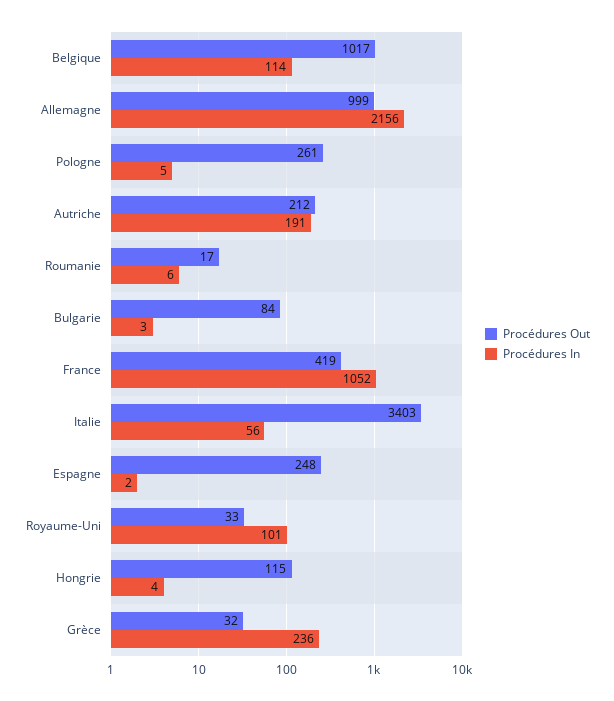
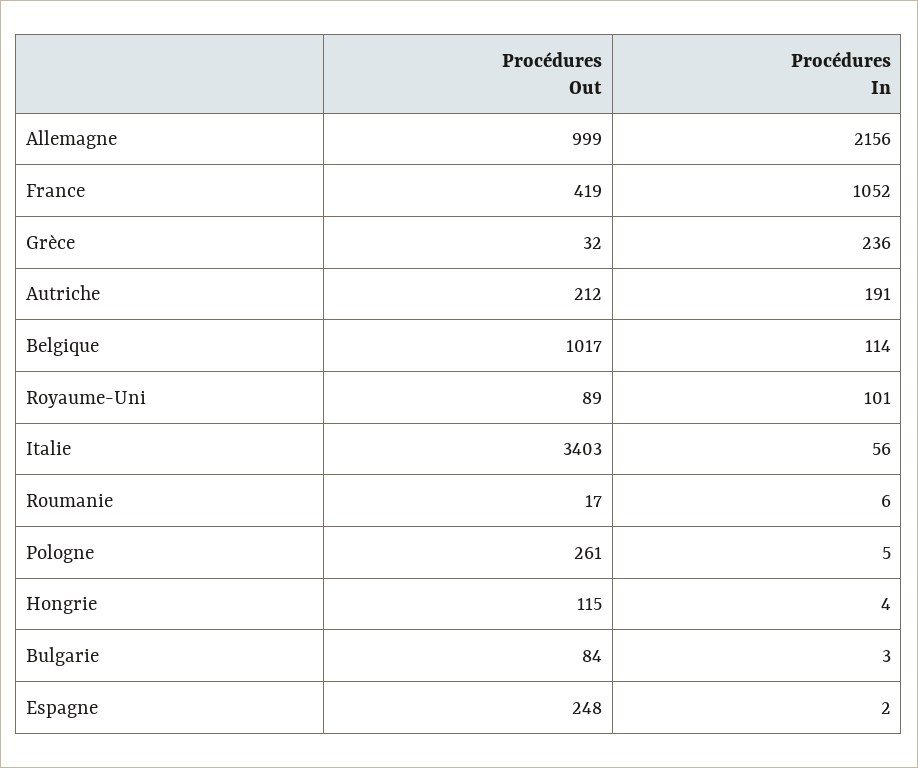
  {
    "Procédures Out": {
      "Belgique": 1017,
      "Allemagne": 999,
      "Pologne": 261,
      "Autriche": 212,
      "Roumanie": 17,
      "Bulgarie": 84,
      "France": 419,
      "Italie": 3403,
      "Espagne": 248,
-     "Royaume-Uni": 33,
+     "Royaume-Uni": 89,
      "Hongrie": 115,
      "Grèce": 32
    },
    "Procédures In": {
      "Belgique": 114,
      "Allemagne": 2156,
      "Pologne": 5,
      "Autriche": 191,
      "Roumanie": 6,
      "Bulgarie": 3,
      "France": 1052,
      "Italie": 56,
      "Espagne": 2,
      "Royaume-Uni": 101,
      "Hongrie": 4,
      "Grèce": 236
    }
  }

